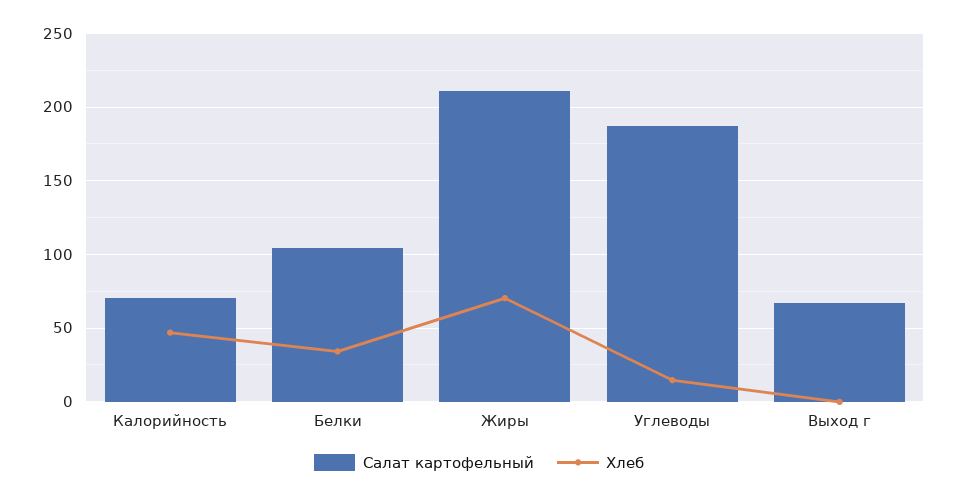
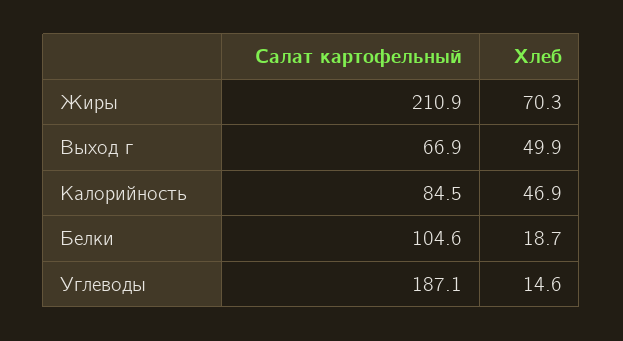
  {
    "Салат картофельный": {
-     "Калорийность": 70,
+     "Калорийность": 84.5,
      "Белки": 104.6,
      "Жиры": 210.9,
      "Углеводы": 187.1,
      "Выход г": 66.9
    },
    "Хлеб": {
      "Калорийность": 46.9,
-     "Белки": 35,
+     "Белки": 18.7,
      "Жиры": 70.3,
      "Углеводы": 14.6,
-     "Выход г": 0
+     "Выход г": 49.9
    }
  }

